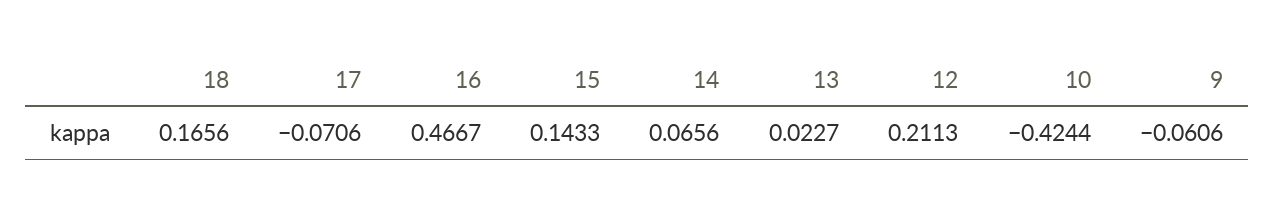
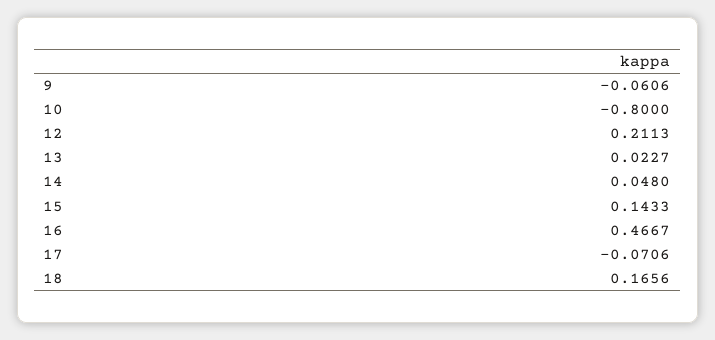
  {
    "18": 0.1656,
    "17": -0.0706,
    "16": 0.4667,
    "15": 0.1433,
-   "14": 0.0656,
+   "14": 0.048,
    "13": 0.0227,
    "12": 0.2113,
-   "10": -0.4244,
+   "10": -0.8,
    "9": -0.0606
  }

